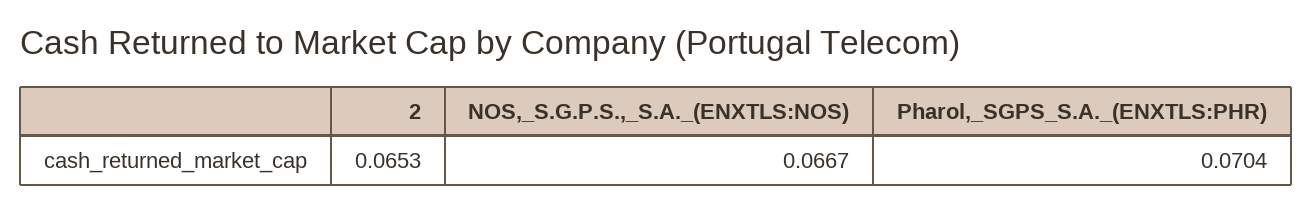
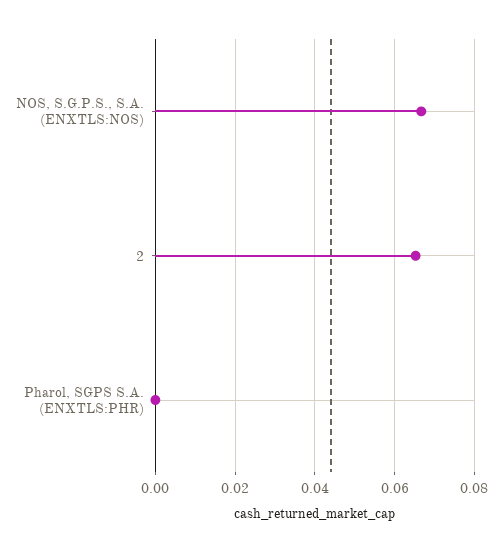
  {
    "2": 0.0653,
    "NOS,_S.G.P.S.,_S.A._(ENXTLS:NOS)": 0.0667,
-   "Pharol,_SGPS_S.A._(ENXTLS:PHR)": 0.0704
+   "Pharol,_SGPS_S.A._(ENXTLS:PHR)": 0
  }

